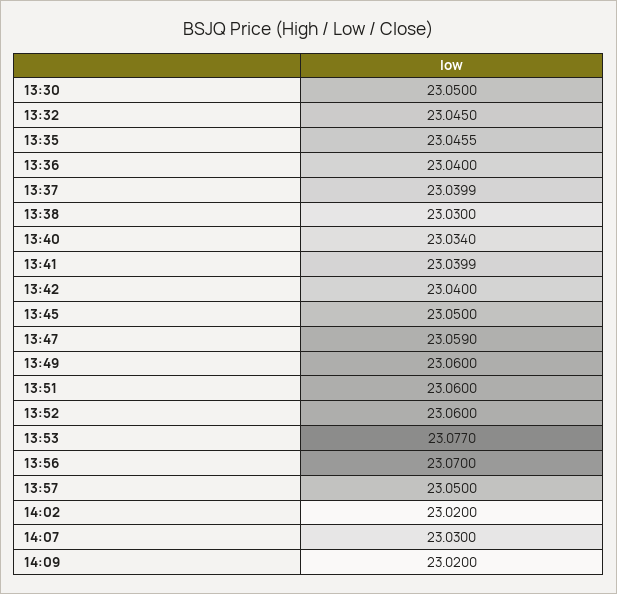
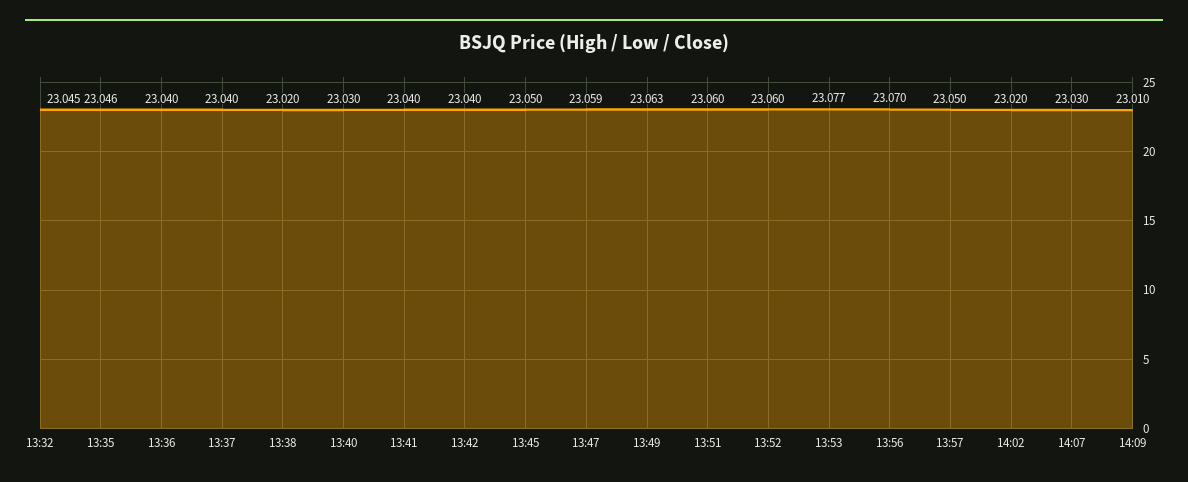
  {
-   "13:30": 23.05,
    "13:32": 23.045,
    "13:35": 23.0455,
    "13:36": 23.04,
    "13:37": 23.0399,
-   "13:38": 23.03,
+   "13:38": 23.02,
-   "13:40": 23.034,
+   "13:40": 23.03,
    "13:41": 23.0399,
    "13:42": 23.04,
    "13:45": 23.05,
    "13:47": 23.059,
-   "13:49": 23.06,
+   "13:49": 23.063,
    "13:51": 23.06,
    "13:52": 23.06,
    "13:53": 23.077,
    "13:56": 23.07,
    "13:57": 23.05,
    "14:02": 23.02,
    "14:07": 23.03,
-   "14:09": 23.02
+   "14:09": 23.01
  }

